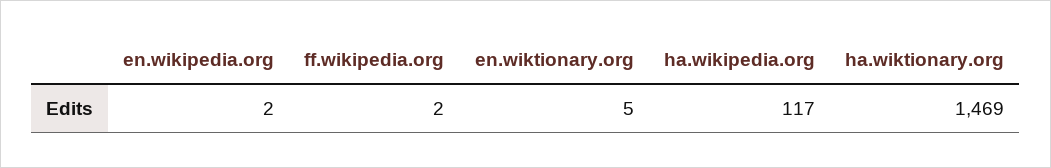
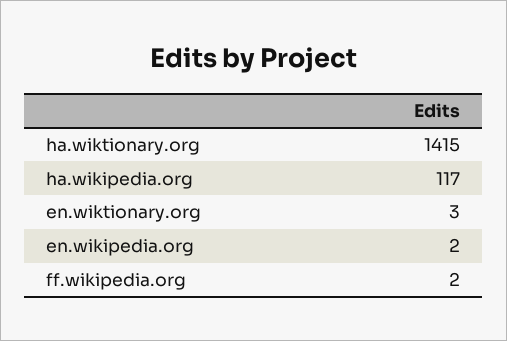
  {
    "en.wikipedia.org": 2,
    "ff.wikipedia.org": 2,
-   "en.wiktionary.org": 5,
+   "en.wiktionary.org": 3,
    "ha.wikipedia.org": 117,
-   "ha.wiktionary.org": 1469
+   "ha.wiktionary.org": 1415
  }

